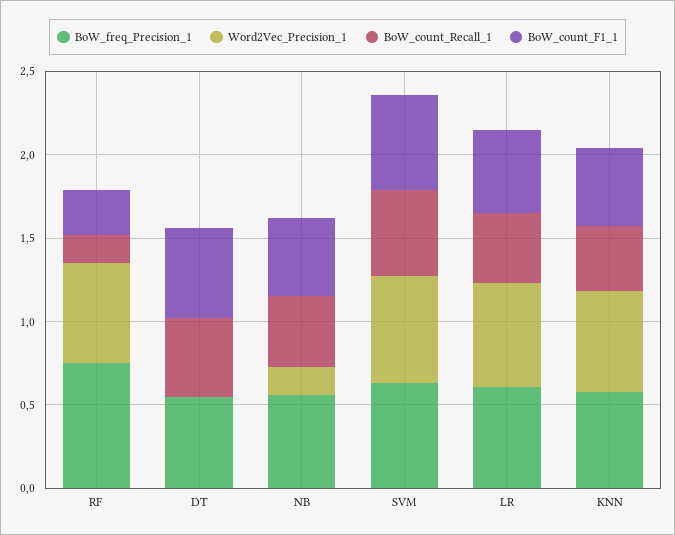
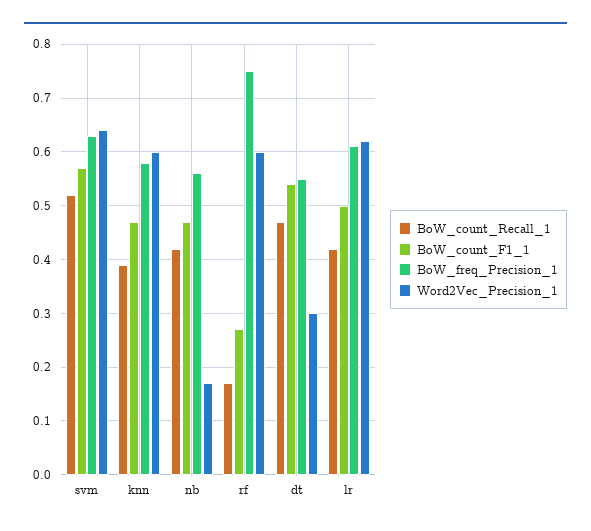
  {
    "BoW_freq_Precision_1": {
      "RF": 0.75,
      "DT": 0.55,
      "NB": 0.55,
      "SVM": 0.65,
      "LR": 0.6,
      "KNN": 0.6
    },
    "Word2Vec_Precision_1": {
      "RF": 0.6,
-     "DT": 0,
+     "DT": 0.3,
      "NB": 0.15,
      "SVM": 0.65,
      "LR": 0.6,
      "KNN": 0.6
    },
    "BoW_count_Recall_1": {
      "RF": 0.15,
      "DT": 0.45,
      "NB": 0.4,
      "SVM": 0.5,
      "LR": 0.4,
      "KNN": 0.4
    },
    "BoW_count_F1_1": {
      "RF": 0.25,
      "DT": 0.55,
      "NB": 0.45,
      "SVM": 0.55,
      "LR": 0.5,
      "KNN": 0.45
    }
  }

